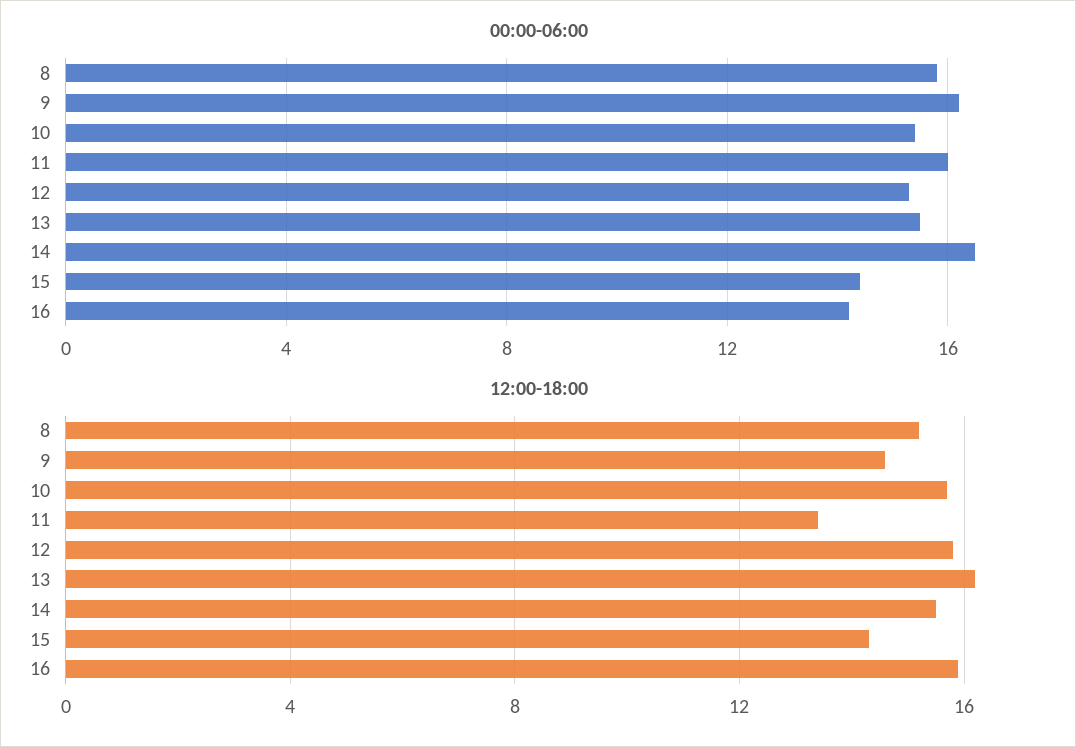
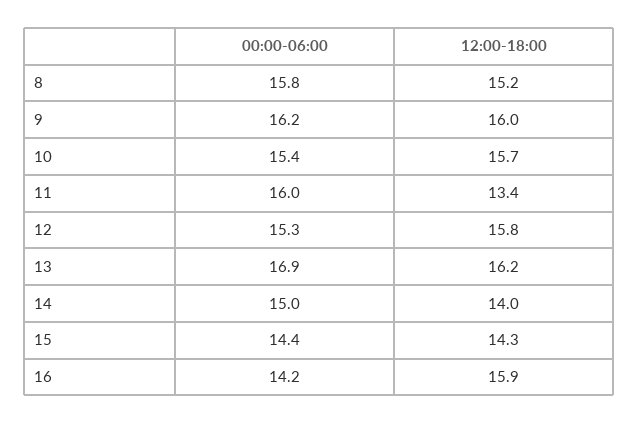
  {
    "00:00-06:00": {
      "8": 15.8,
      "9": 16.2,
      "10": 15.4,
      "11": 16,
      "12": 15.3,
-     "13": 15.5,
+     "13": 16.9,
-     "14": 16.5,
+     "14": 15,
      "15": 14.4,
      "16": 14.2
    },
    "12:00-18:00": {
      "8": 15.2,
-     "9": 14.5,
+     "9": 16,
      "10": 15.7,
      "11": 13.4,
      "12": 15.8,
      "13": 16.2,
-     "14": 15.5,
+     "14": 14,
      "15": 14.3,
      "16": 15.9
    }
  }

